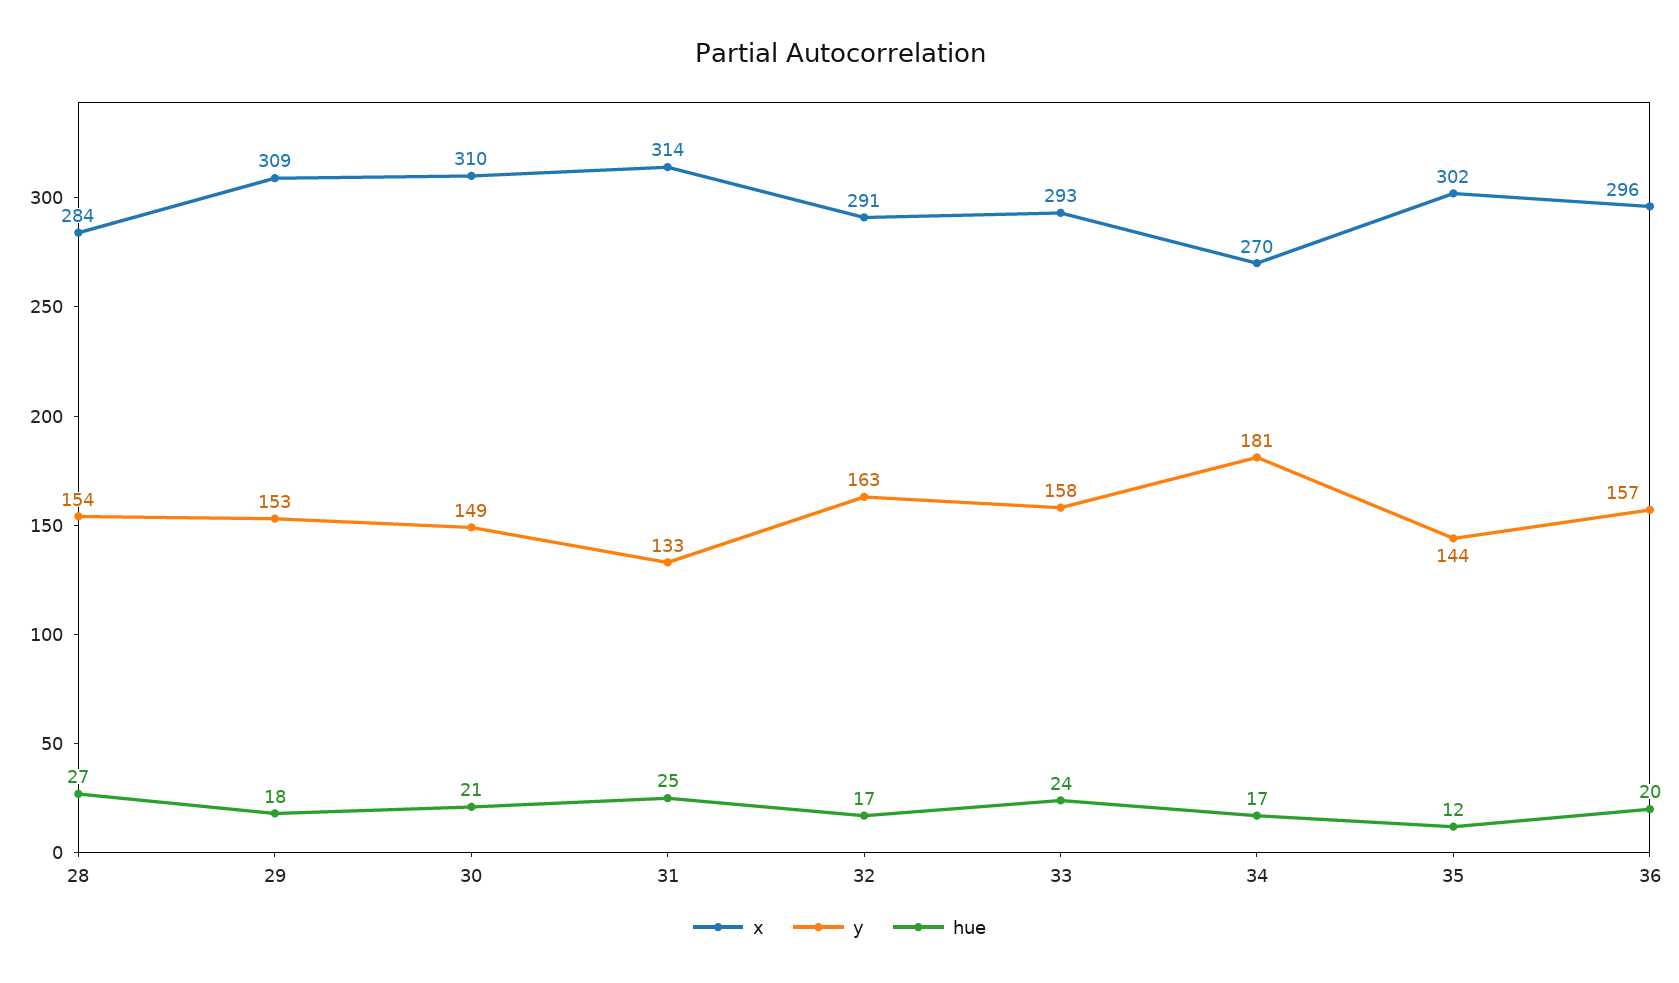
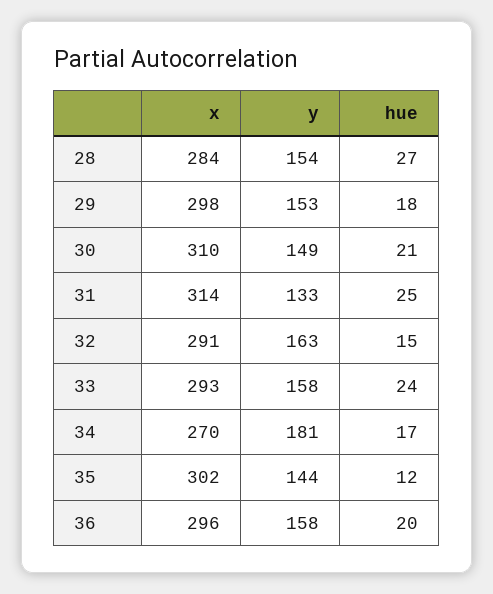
  {
    "x": {
      "28": 284,
-     "29": 309,
+     "29": 298,
      "30": 310,
      "31": 314,
      "32": 291,
      "33": 293,
      "34": 270,
      "35": 302,
      "36": 296
    },
    "y": {
      "28": 154,
      "29": 153,
      "30": 149,
      "31": 133,
      "32": 163,
      "33": 158,
      "34": 181,
      "35": 144,
-     "36": 157
+     "36": 158
    },
    "hue": {
      "28": 27,
      "29": 18,
      "30": 21,
      "31": 25,
-     "32": 17,
+     "32": 15,
      "33": 24,
      "34": 17,
      "35": 12,
      "36": 20
    }
  }

